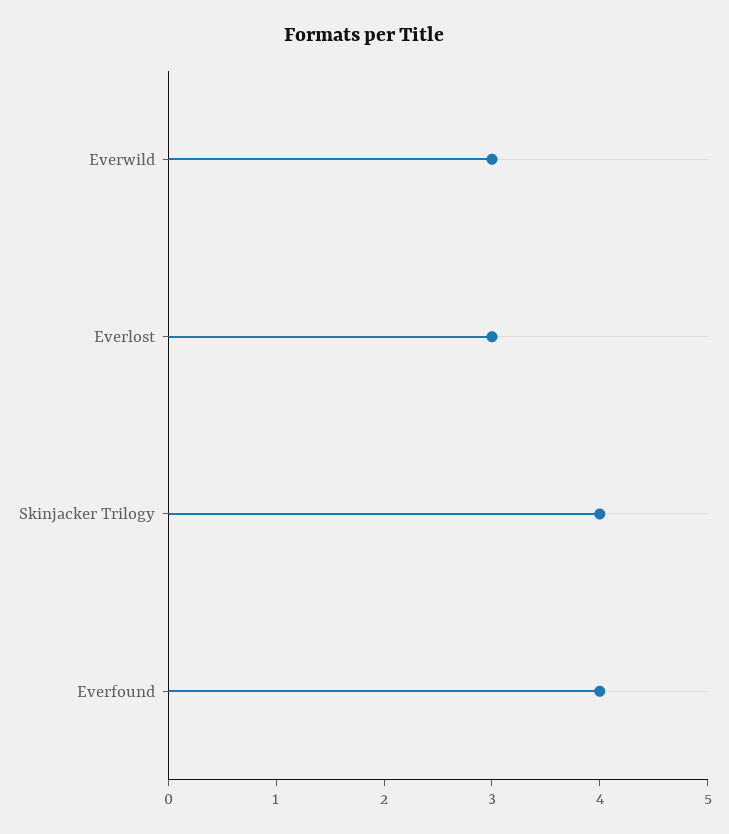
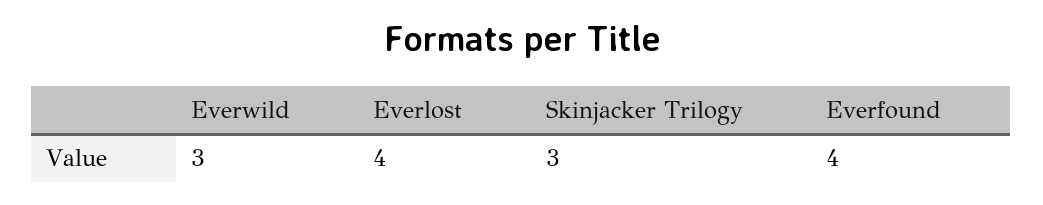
  {
    "Everwild": 3,
-   "Everlost": 3,
+   "Everlost": 4,
-   "Skinjacker Trilogy": 4,
+   "Skinjacker Trilogy": 3,
    "Everfound": 4
  }

